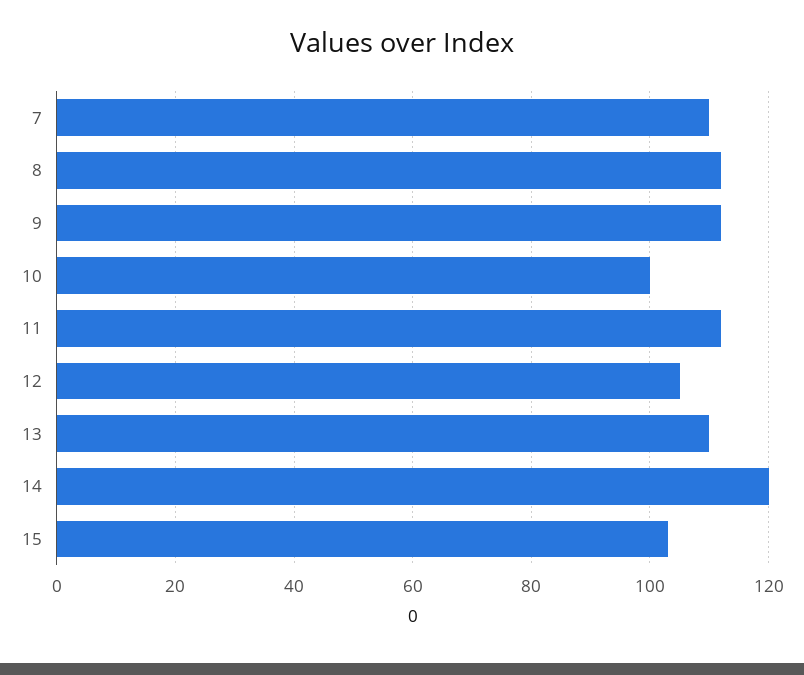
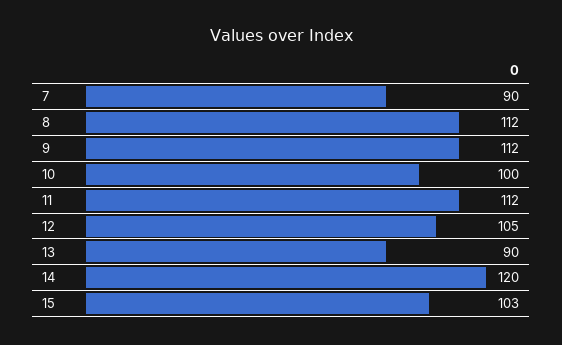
  {
-   "7": 110,
+   "7": 90,
    "8": 112,
    "9": 112,
    "10": 100,
    "11": 112,
    "12": 105,
-   "13": 110,
+   "13": 90,
    "14": 120,
    "15": 103
  }

